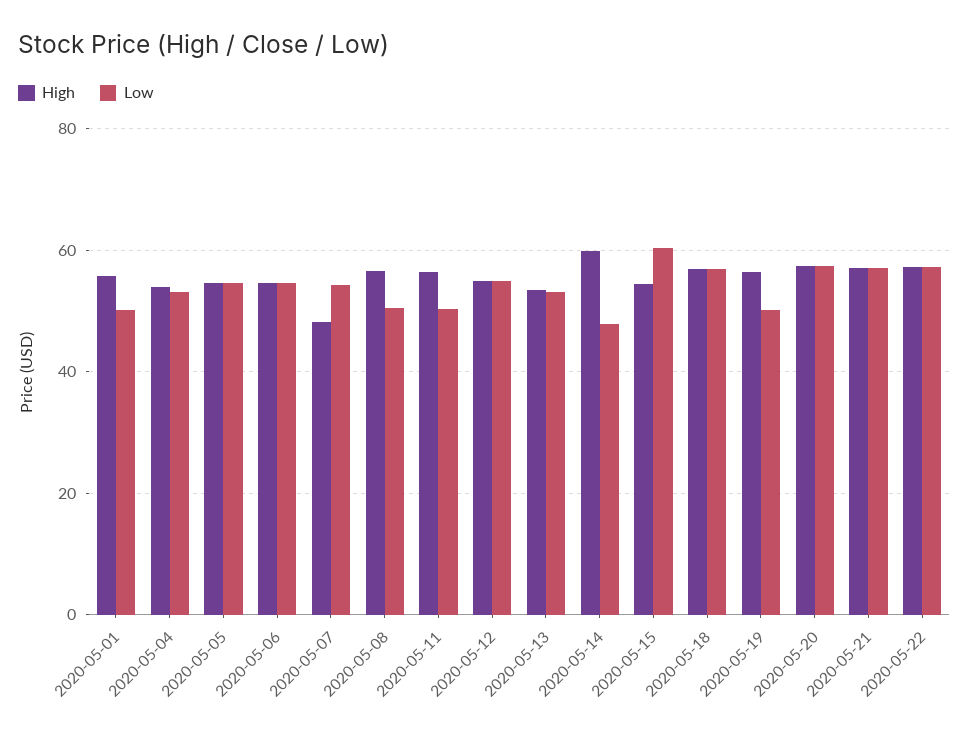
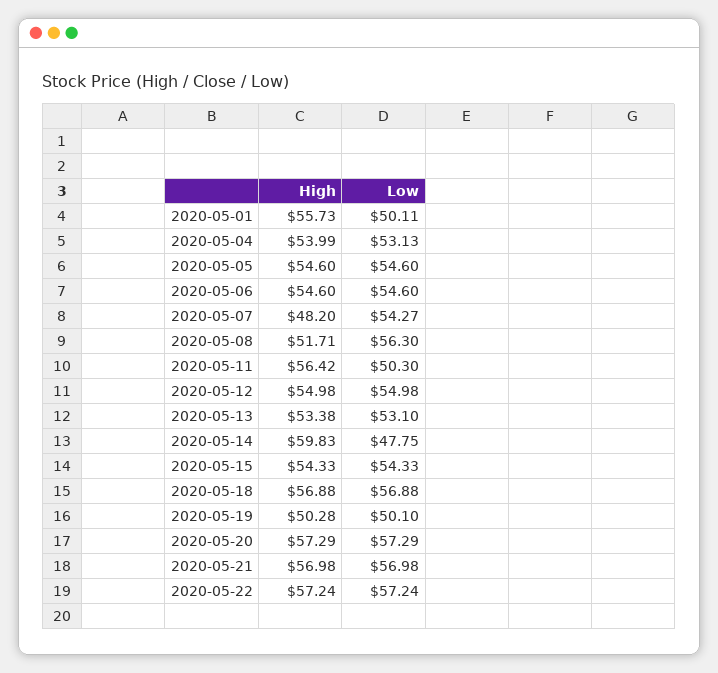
  {
    "High": {
      "2020-05-01": 55.73,
      "2020-05-04": 53.99,
      "2020-05-05": 54.6,
      "2020-05-06": 54.6,
      "2020-05-07": 48.2,
-     "2020-05-08": 56,
+     "2020-05-08": 51.71,
      "2020-05-11": 56.42,
      "2020-05-12": 54.98,
      "2020-05-13": 53.38,
      "2020-05-14": 59.83,
      "2020-05-15": 54.33,
      "2020-05-18": 56.88,
-     "2020-05-19": 56,
+     "2020-05-19": 50.28,
      "2020-05-20": 57.29,
      "2020-05-21": 56.98,
      "2020-05-22": 57.24
    },
    "Low": {
      "2020-05-01": 50.11,
      "2020-05-04": 53.13,
      "2020-05-05": 54.6,
      "2020-05-06": 54.6,
      "2020-05-07": 54.27,
-     "2020-05-08": 50,
+     "2020-05-08": 56.3,
      "2020-05-11": 50.3,
      "2020-05-12": 54.98,
      "2020-05-13": 53.1,
      "2020-05-14": 47.75,
-     "2020-05-15": 60,
+     "2020-05-15": 54.33,
      "2020-05-18": 56.88,
      "2020-05-19": 50.1,
      "2020-05-20": 57.29,
      "2020-05-21": 56.98,
      "2020-05-22": 57.24
    }
  }

